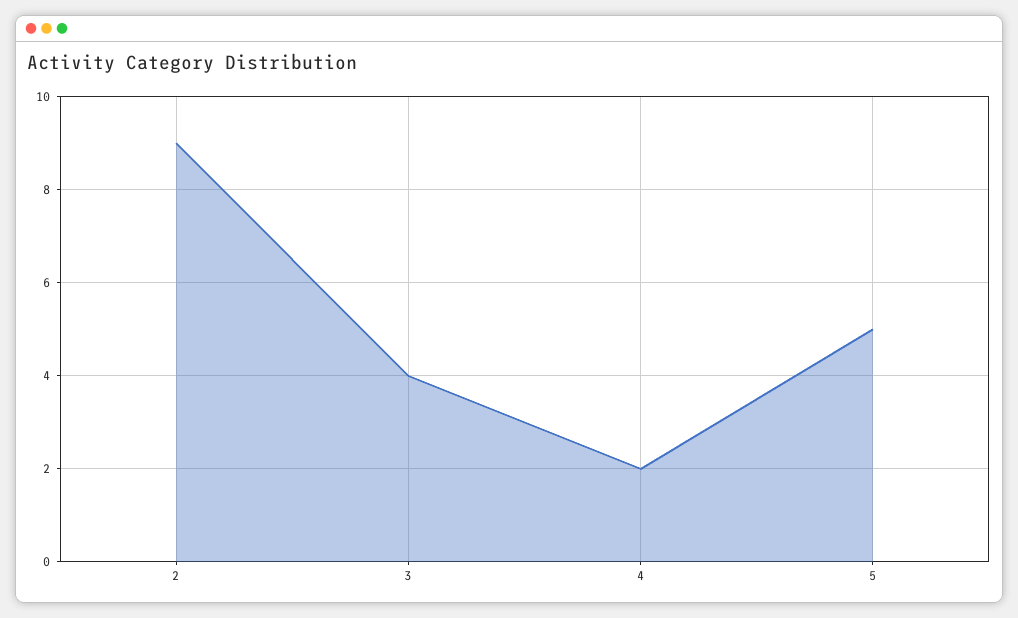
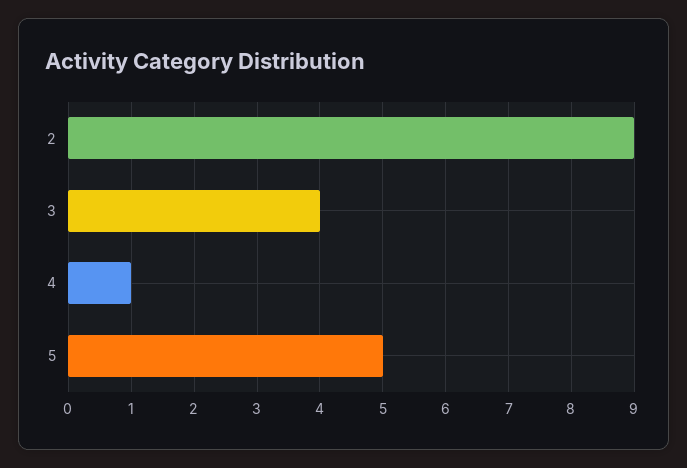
  {
    "2": 9,
    "3": 4,
-   "4": 2,
+   "4": 1,
    "5": 5
  }

